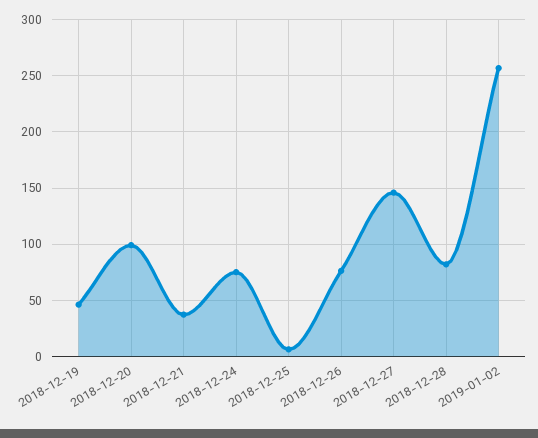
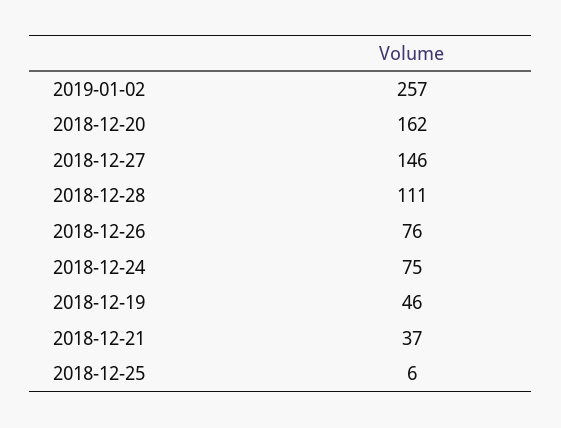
  {
    "2018-12-19": 46,
-   "2018-12-20": 100,
+   "2018-12-20": 162,
    "2018-12-21": 37,
    "2018-12-24": 75,
    "2018-12-25": 6,
    "2018-12-26": 76,
    "2018-12-27": 146,
-   "2018-12-28": 80,
+   "2018-12-28": 111,
    "2019-01-02": 257
  }

